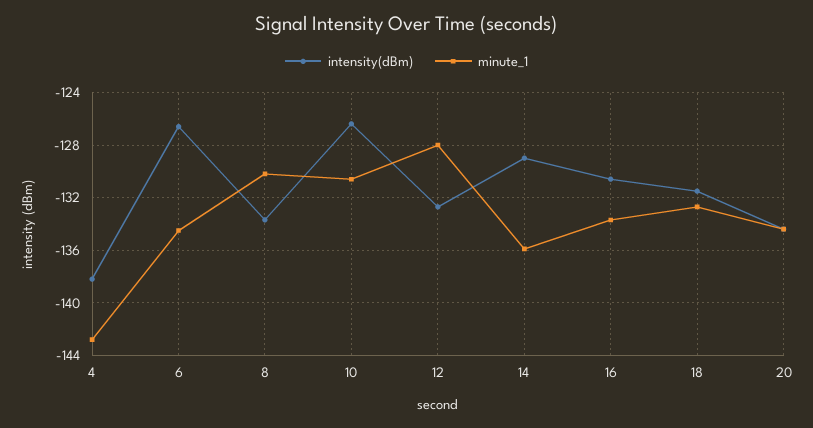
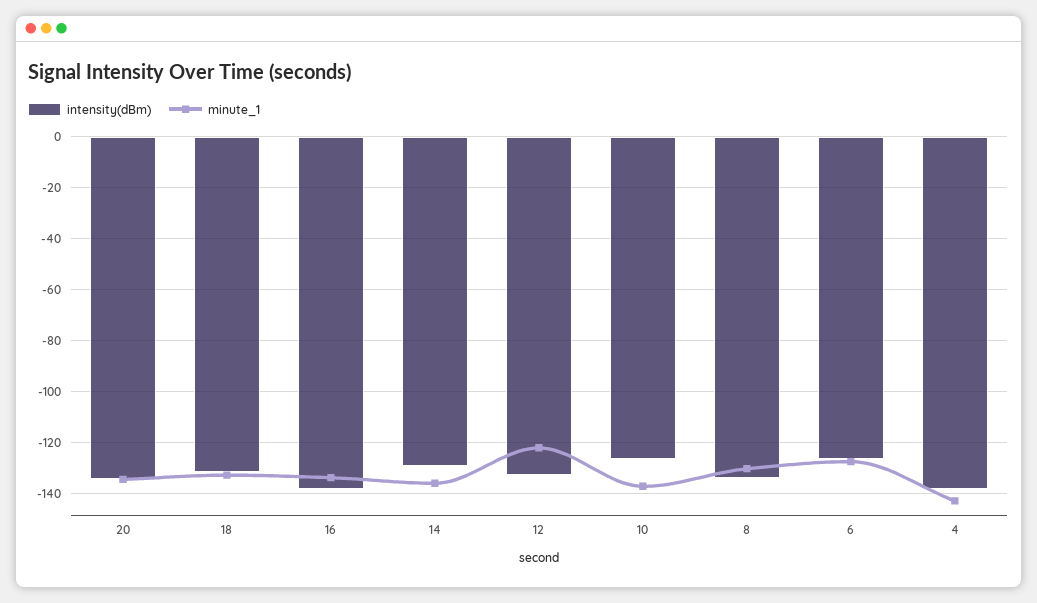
  {
    "intensity(dBm)": {
      "4": -138,
      "6": -126.5,
      "8": -133.5,
      "10": -126.5,
      "12": -132.5,
      "14": -129,
-     "16": -130.5,
+     "16": -137.5,
      "18": -131.5,
      "20": -134.5
    },
    "minute_1": {
      "4": -143,
-     "6": -134.5,
+     "6": -127.5,
      "8": -130,
-     "10": -130.5,
+     "10": -137.5,
-     "12": -128,
+     "12": -122.5,
      "14": -136,
      "16": -133.5,
      "18": -132.5,
      "20": -134.5
    }
  }

